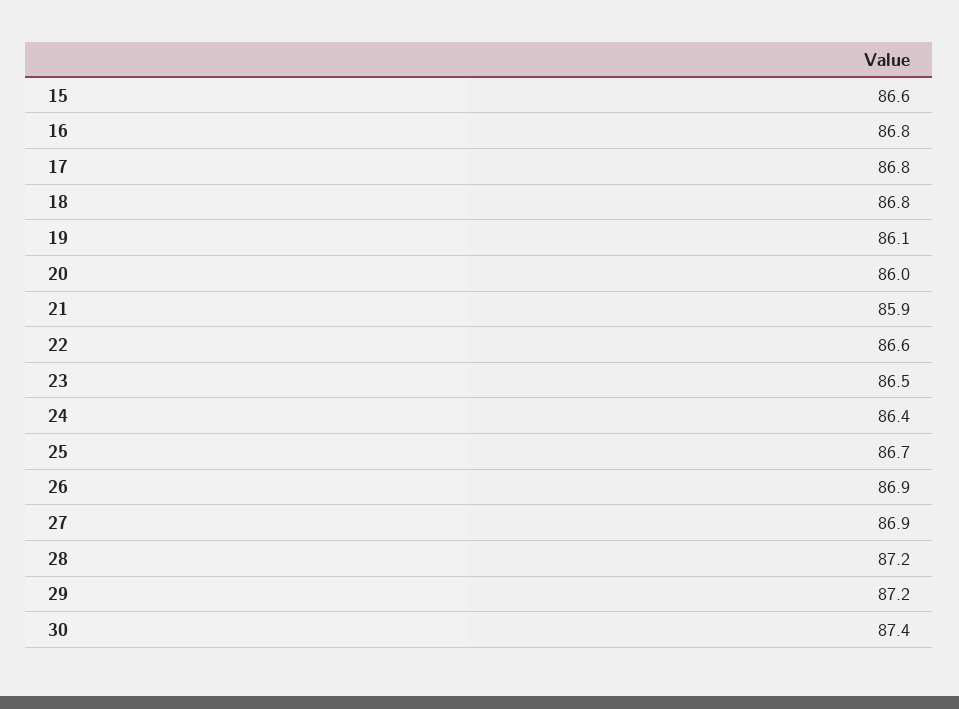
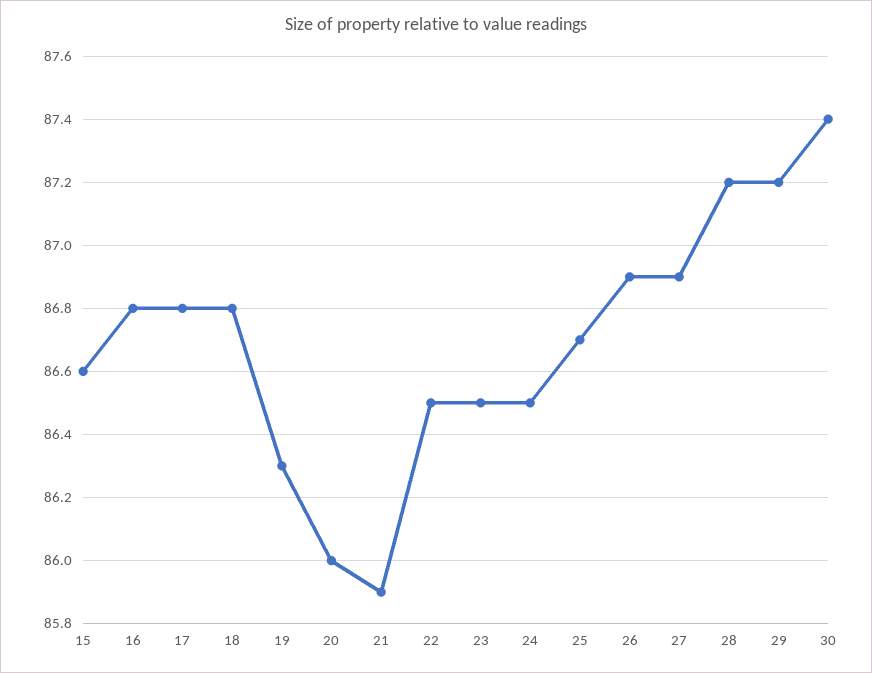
  {
    "15": 86.6,
    "16": 86.8,
    "17": 86.8,
    "18": 86.8,
-   "19": 86.1,
+   "19": 86.3,
    "20": 86,
    "21": 85.9,
-   "22": 86.6,
+   "22": 86.5,
    "23": 86.5,
-   "24": 86.4,
+   "24": 86.5,
    "25": 86.7,
    "26": 86.9,
    "27": 86.9,
    "28": 87.2,
    "29": 87.2,
    "30": 87.4
  }

